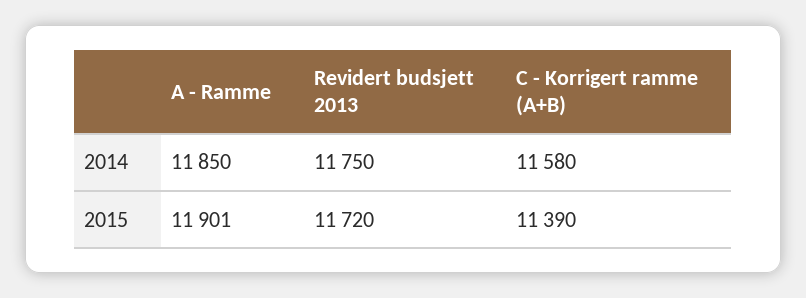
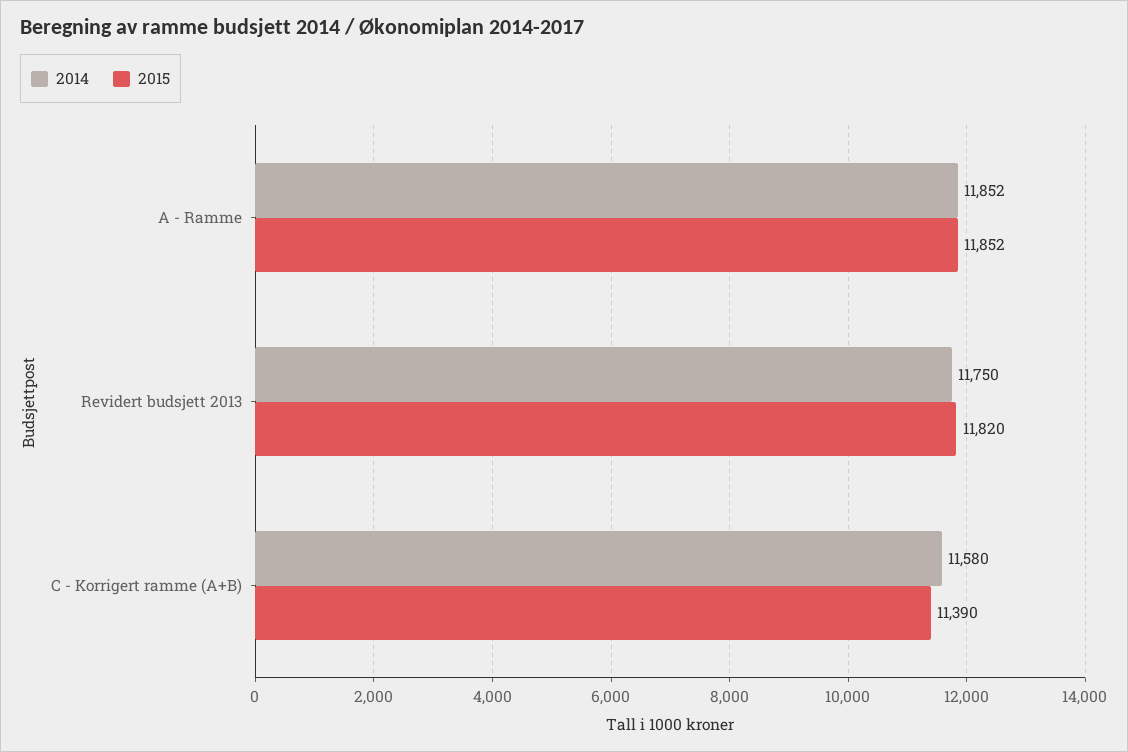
  {
    "2014": {
-     "A - Ramme": 11850,
+     "A - Ramme": 11852,
      "Revidert budsjett 2013": 11750,
      "C - Korrigert ramme (A+B)": 11580
    },
    "2015": {
-     "A - Ramme": 11901,
+     "A - Ramme": 11852,
-     "Revidert budsjett 2013": 11720,
+     "Revidert budsjett 2013": 11820,
      "C - Korrigert ramme (A+B)": 11390
    }
  }

